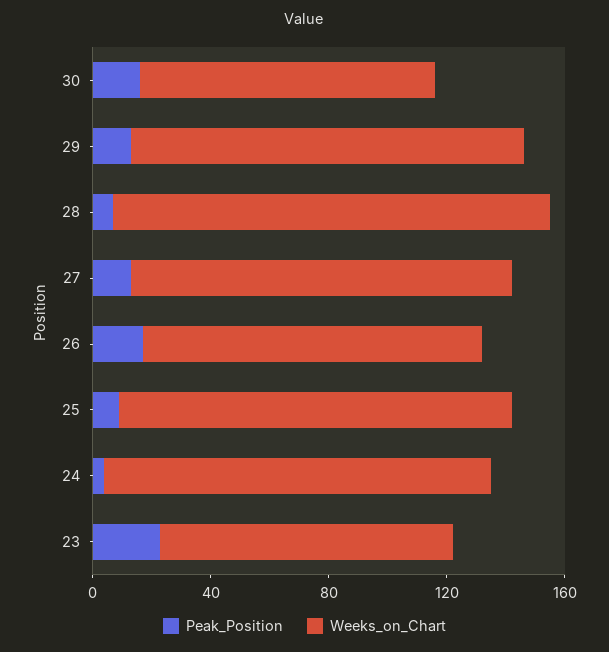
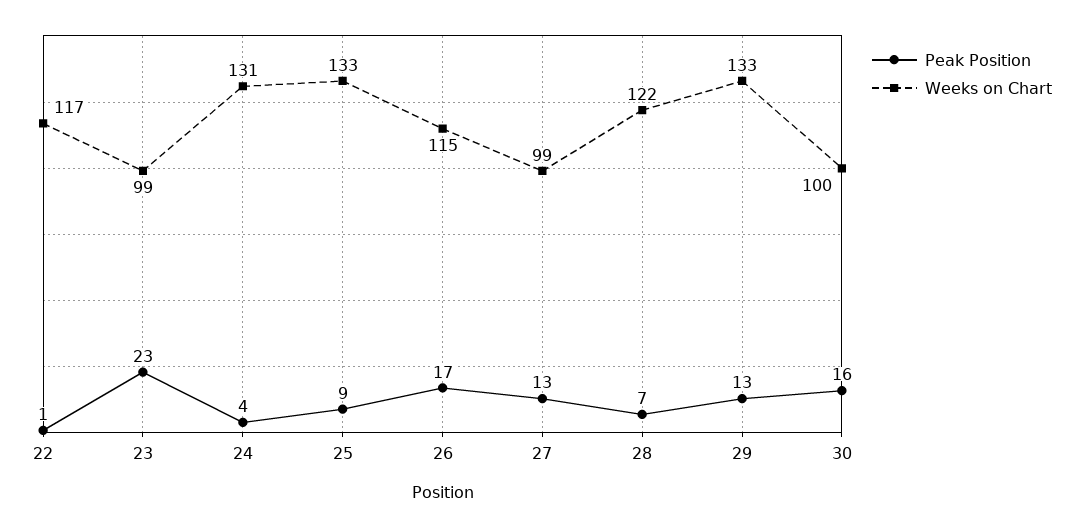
  {
    "Peak_Position": {
      "30": 16,
      "29": 13,
      "28": 7,
      "27": 13,
      "26": 17,
      "25": 9,
      "24": 4,
-     "23": 23
+     "23": 23,
+     "22": 1
    },
    "Weeks_on_Chart": {
      "30": 100,
      "29": 133,
-     "28": 150,
+     "28": 122,
-     "27": 130,
+     "27": 99,
      "26": 115,
      "25": 133,
      "24": 131,
-     "23": 99
+     "23": 99,
+     "22": 117
    }
  }

